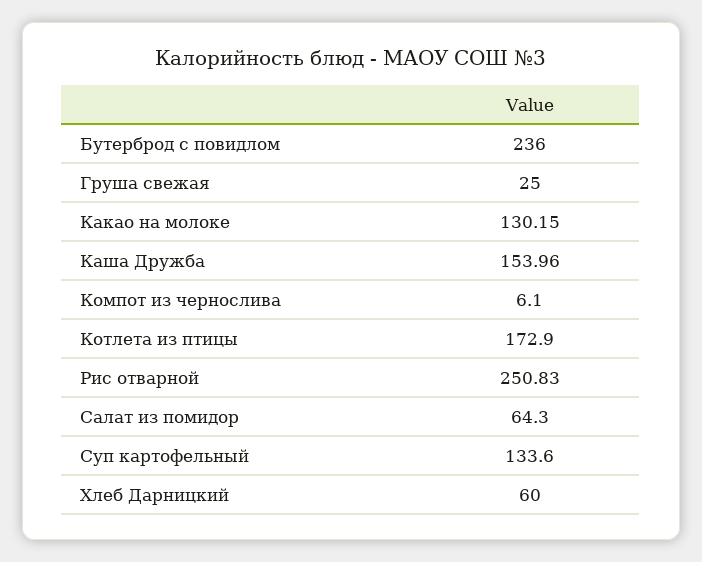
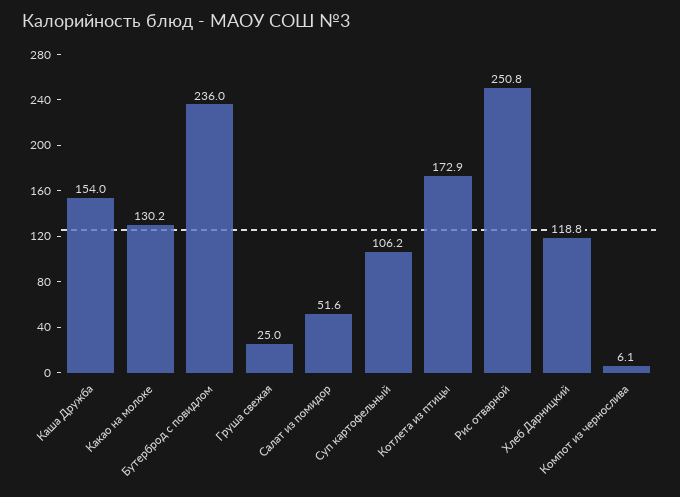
  {
    "Бутерброд с повидлом": 236,
    "Груша свежая": 25,
    "Какао на молоке": 130.15,
    "Каша Дружба": 153.96,
    "Компот из чернослива": 6.1,
    "Котлета из птицы": 172.9,
    "Рис отварной": 250.83,
-   "Салат из помидор": 64.3,
+   "Салат из помидор": 51.6,
-   "Суп картофельный": 133.6,
+   "Суп картофельный": 106.2,
-   "Хлеб Дарницкий": 60
+   "Хлеб Дарницкий": 118.8
  }

